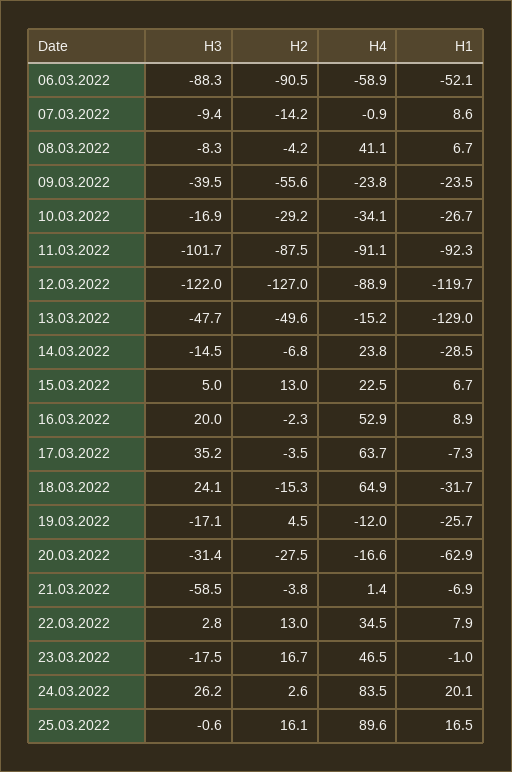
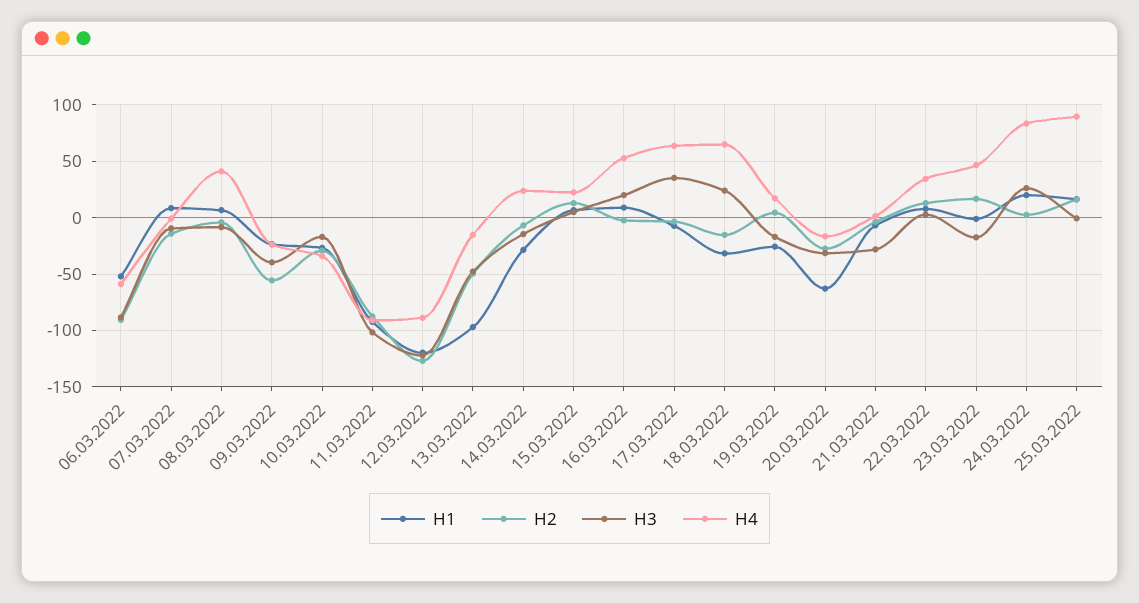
  {
    "H3": {
      "06.03.2022": -88.3,
      "07.03.2022": -9.4,
      "08.03.2022": -8.3,
      "09.03.2022": -39.5,
      "10.03.2022": -16.9,
      "11.03.2022": -101.7,
      "12.03.2022": -122,
      "13.03.2022": -47.7,
      "14.03.2022": -14.5,
      "15.03.2022": 5,
      "16.03.2022": 20,
      "17.03.2022": 35.2,
      "18.03.2022": 24.1,
      "19.03.2022": -17.1,
      "20.03.2022": -31.4,
-     "21.03.2022": -58.5,
+     "21.03.2022": -30,
      "22.03.2022": 2.8,
      "23.03.2022": -17.5,
      "24.03.2022": 26.2,
      "25.03.2022": -0.6
    },
    "H2": {
      "06.03.2022": -90.5,
      "07.03.2022": -14.2,
      "08.03.2022": -4.2,
      "09.03.2022": -55.6,
      "10.03.2022": -29.2,
      "11.03.2022": -87.5,
      "12.03.2022": -127,
      "13.03.2022": -49.6,
      "14.03.2022": -6.8,
      "15.03.2022": 13,
      "16.03.2022": -2.3,
      "17.03.2022": -3.5,
      "18.03.2022": -15.3,
      "19.03.2022": 4.5,
      "20.03.2022": -27.5,
      "21.03.2022": -3.8,
      "22.03.2022": 13,
      "23.03.2022": 16.7,
      "24.03.2022": 2.6,
      "25.03.2022": 16.1
    },
    "H4": {
      "06.03.2022": -58.9,
      "07.03.2022": -0.9,
      "08.03.2022": 41.1,
      "09.03.2022": -23.8,
      "10.03.2022": -34.1,
      "11.03.2022": -91.1,
      "12.03.2022": -88.9,
      "13.03.2022": -15.2,
      "14.03.2022": 23.8,
      "15.03.2022": 22.5,
      "16.03.2022": 52.9,
      "17.03.2022": 63.7,
      "18.03.2022": 64.9,
-     "19.03.2022": -12,
+     "19.03.2022": 20,
      "20.03.2022": -16.6,
      "21.03.2022": 1.4,
      "22.03.2022": 34.5,
      "23.03.2022": 46.5,
      "24.03.2022": 83.5,
      "25.03.2022": 89.6
    },
    "H1": {
      "06.03.2022": -52.1,
      "07.03.2022": 8.6,
      "08.03.2022": 6.7,
      "09.03.2022": -23.5,
      "10.03.2022": -26.7,
      "11.03.2022": -92.3,
      "12.03.2022": -119.7,
-     "13.03.2022": -129,
+     "13.03.2022": -100,
      "14.03.2022": -28.5,
      "15.03.2022": 6.7,
      "16.03.2022": 8.9,
      "17.03.2022": -7.3,
      "18.03.2022": -31.7,
      "19.03.2022": -25.7,
      "20.03.2022": -62.9,
      "21.03.2022": -6.9,
      "22.03.2022": 7.9,
      "23.03.2022": -1,
      "24.03.2022": 20.1,
      "25.03.2022": 16.5
    }
  }

